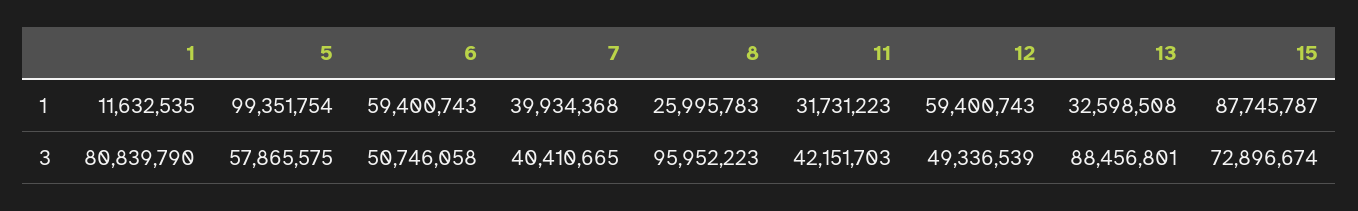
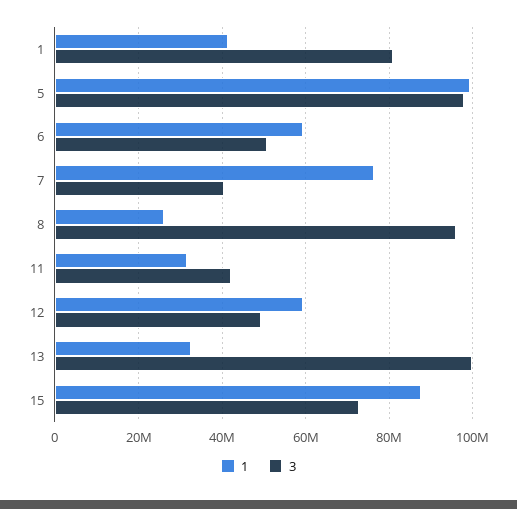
  {
    "1": {
-     "1": 11632535,
+     "1": 42000000,
      "5": 99351754,
      "6": 59400743,
-     "7": 39934368,
+     "7": 76000000,
      "8": 25995783,
      "11": 31731223,
      "12": 59400743,
      "13": 32598508,
      "15": 87745787
    },
    "3": {
      "1": 80839790,
-     "5": 57865575,
+     "5": 98000000,
      "6": 50746058,
      "7": 40410665,
      "8": 95952223,
      "11": 42151703,
      "12": 49336539,
-     "13": 88456801,
+     "13": 100000000,
      "15": 72896674
    }
  }

